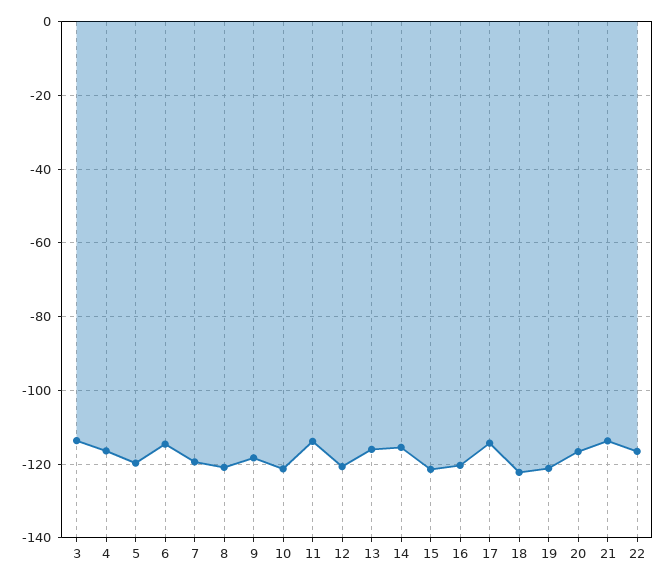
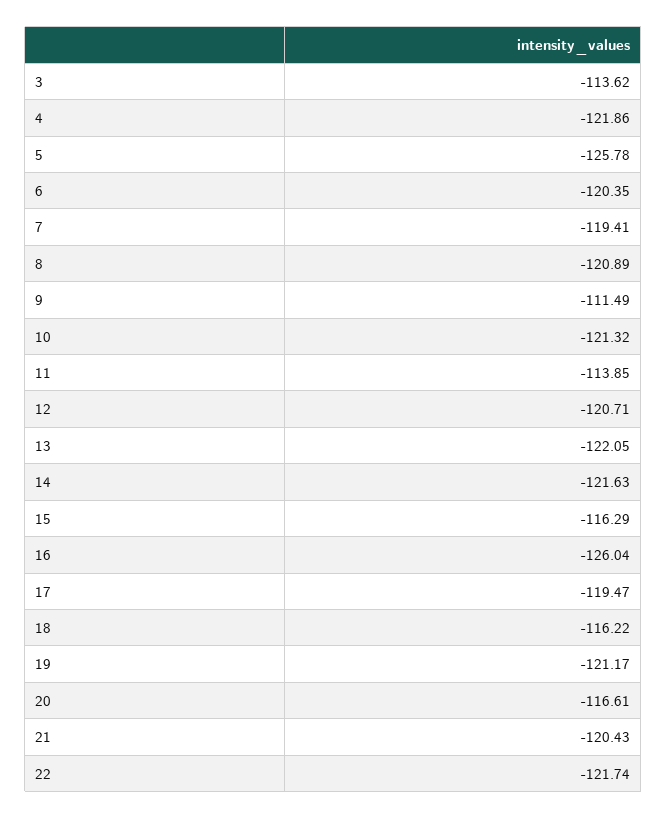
  {
    "3": -113.62,
-   "4": -116,
+   "4": -121.86,
-   "5": -120,
+   "5": -125.78,
-   "6": -114,
+   "6": -120.35,
    "7": -119.41,
    "8": -120.89,
-   "9": -118,
+   "9": -111.49,
    "10": -121.32,
    "11": -113.85,
    "12": -120.71,
-   "13": -116,
+   "13": -122.05,
-   "14": -116,
+   "14": -121.63,
-   "15": -122,
+   "15": -116.29,
-   "16": -120,
+   "16": -126.04,
-   "17": -114,
+   "17": -119.47,
-   "18": -122,
+   "18": -116.22,
    "19": -121.17,
    "20": -116.61,
-   "21": -114,
+   "21": -120.43,
-   "22": -116
+   "22": -121.74
  }

